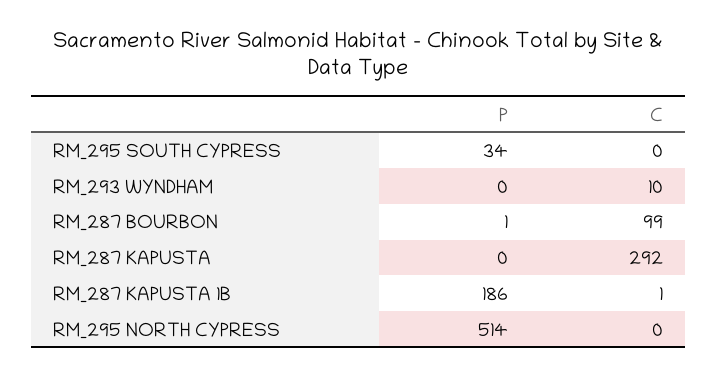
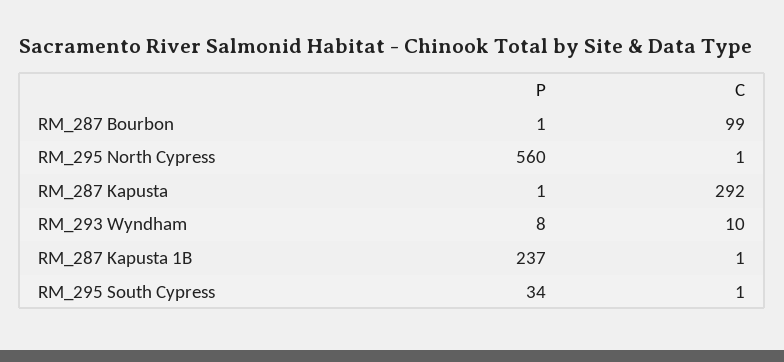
  {
    "P": {
      "RM_295 SOUTH CYPRESS": 34,
-     "RM_293 WYNDHAM": 0,
+     "RM_293 WYNDHAM": 8,
      "RM_287 BOURBON": 1,
-     "RM_287 KAPUSTA": 0,
+     "RM_287 KAPUSTA": 1,
-     "RM_287 KAPUSTA 1B": 186,
+     "RM_287 KAPUSTA 1B": 237,
-     "RM_295 NORTH CYPRESS": 514
+     "RM_295 NORTH CYPRESS": 560
    },
    "C": {
-     "RM_295 SOUTH CYPRESS": 0,
+     "RM_295 SOUTH CYPRESS": 1,
      "RM_293 WYNDHAM": 10,
      "RM_287 BOURBON": 99,
      "RM_287 KAPUSTA": 292,
      "RM_287 KAPUSTA 1B": 1,
-     "RM_295 NORTH CYPRESS": 0
+     "RM_295 NORTH CYPRESS": 1
    }
  }

